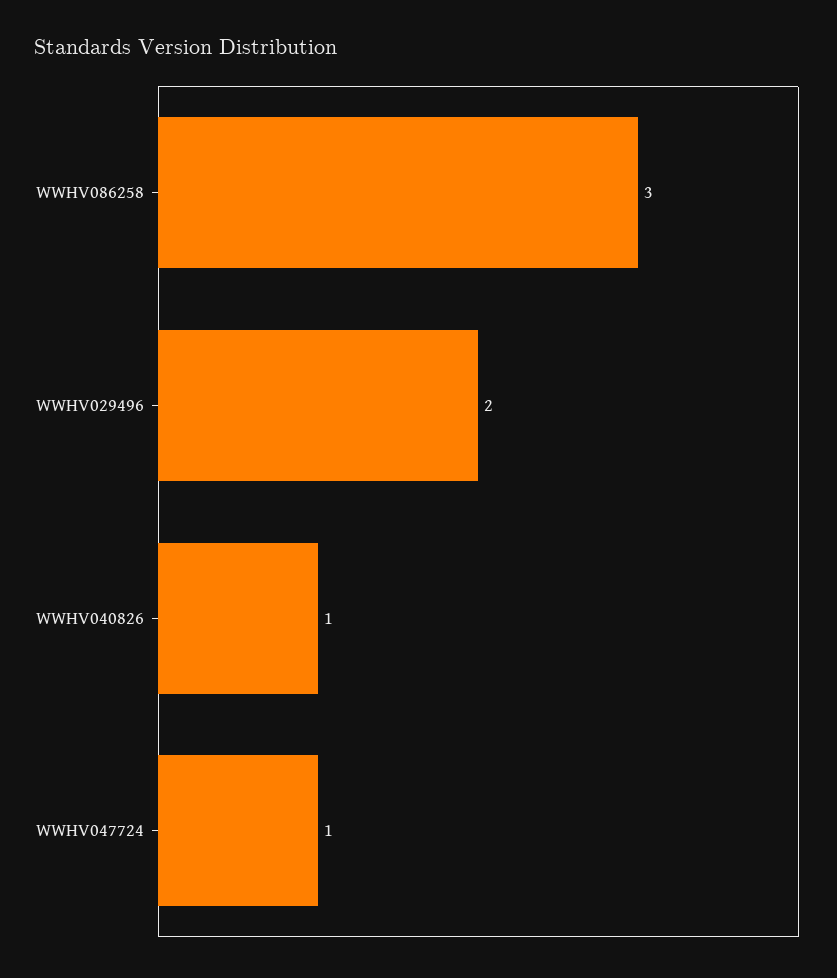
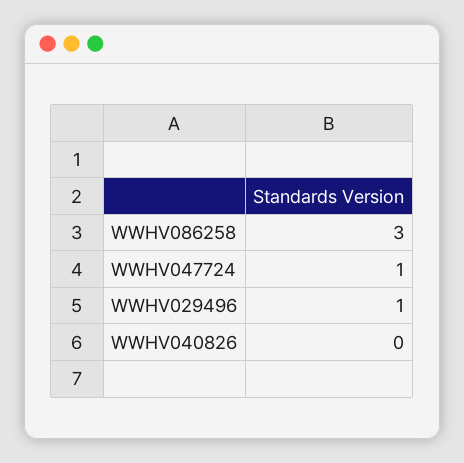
  {
    "WWHV086258": 3,
-   "WWHV029496": 2,
+   "WWHV029496": 1,
-   "WWHV040826": 1,
+   "WWHV040826": 0,
    "WWHV047724": 1
  }

